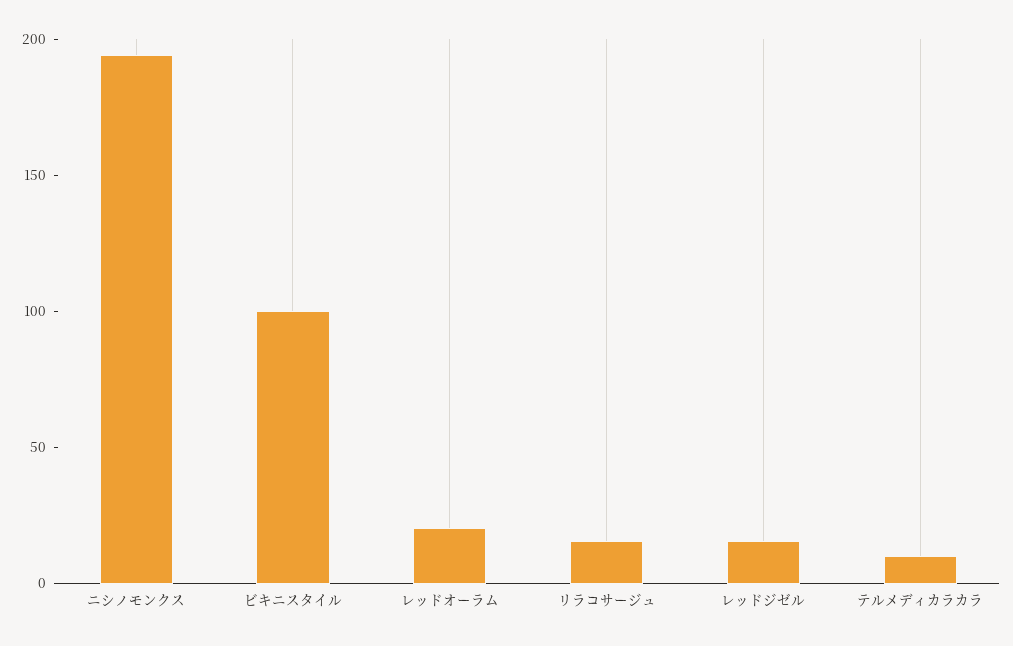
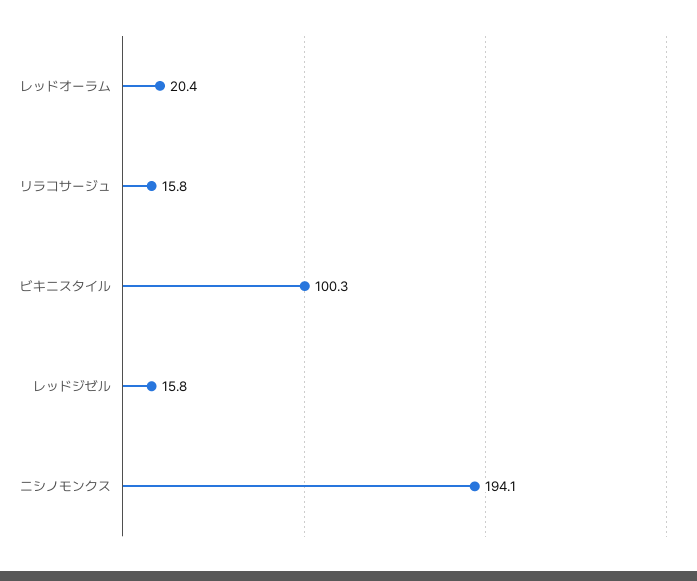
  {
    "ニシノモンクス": 194.1,
    "ビキニスタイル": 100.3,
    "レッドオーラム": 20.4,
    "リラコサージュ": 15.8,
-   "レッドジゼル": 15.8,
+   "レッドジゼル": 15.8
-   "テルメディカラカラ": 10
  }

